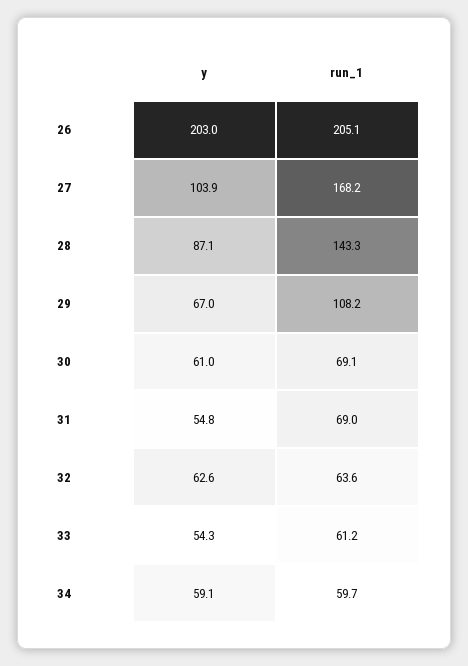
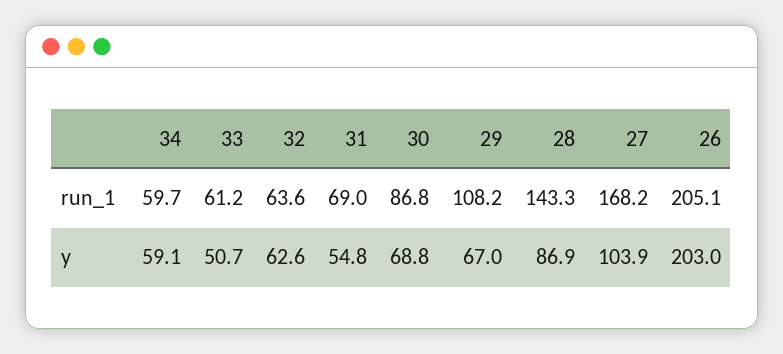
  {
    "y": {
      "26": 203,
      "27": 103.9,
-     "28": 87.1,
+     "28": 86.9,
      "29": 67,
-     "30": 61,
+     "30": 68.8,
      "31": 54.8,
      "32": 62.6,
-     "33": 54.3,
+     "33": 50.7,
      "34": 59.1
    },
    "run_1": {
      "26": 205.1,
      "27": 168.2,
      "28": 143.3,
      "29": 108.2,
-     "30": 69.1,
+     "30": 86.8,
      "31": 69,
      "32": 63.6,
      "33": 61.2,
      "34": 59.7
    }
  }

